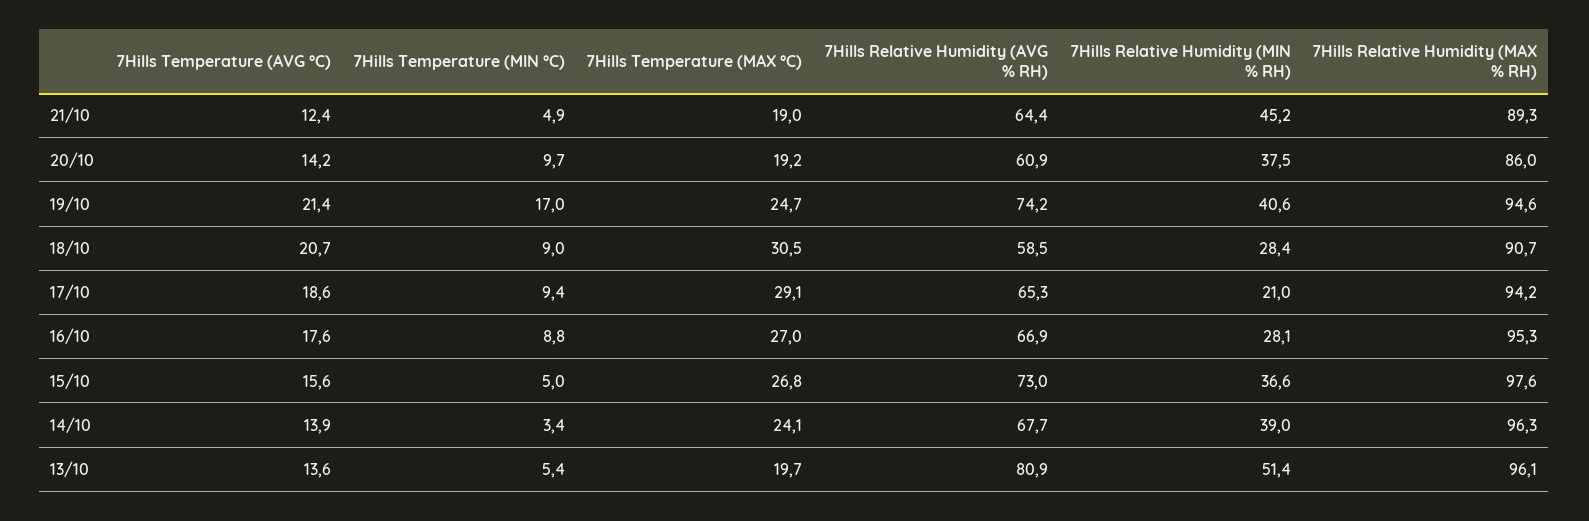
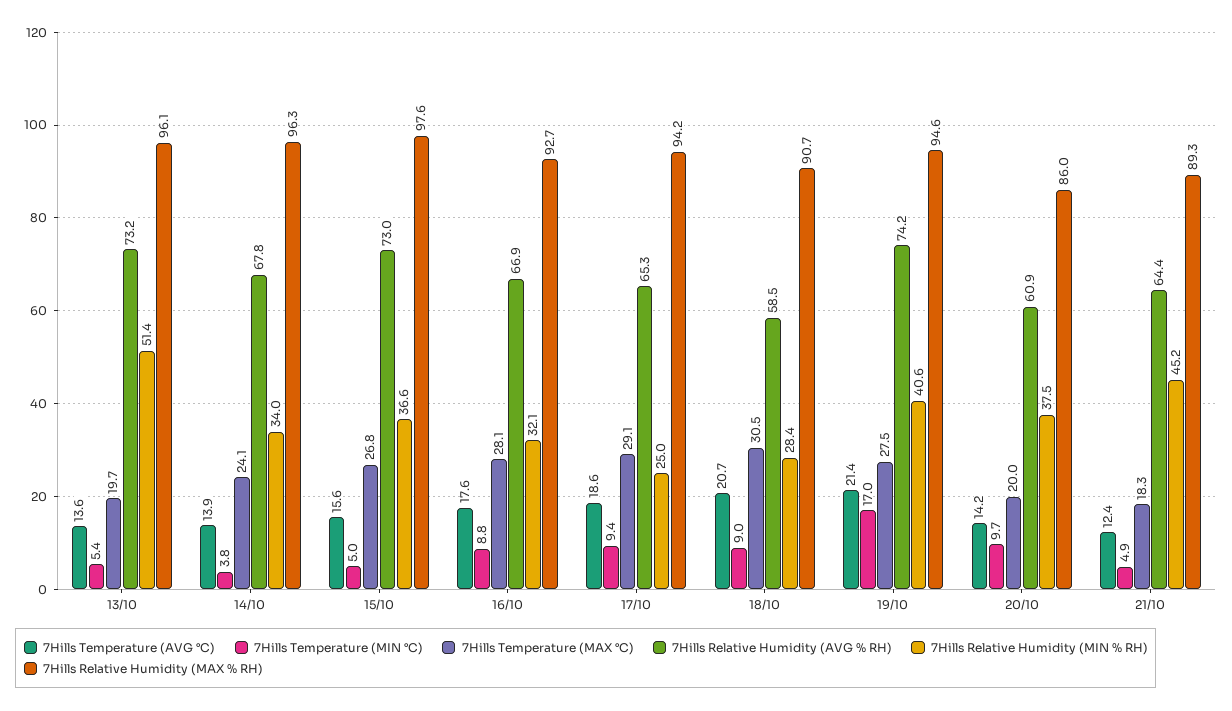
  {
    "7Hills Temperature (AVG °C)": {
      "21/10": 12.4,
      "20/10": 14.2,
      "19/10": 21.4,
      "18/10": 20.7,
      "17/10": 18.6,
      "16/10": 17.6,
      "15/10": 15.6,
      "14/10": 13.9,
      "13/10": 13.6
    },
    "7Hills Temperature (MIN °C)": {
      "21/10": 4.9,
      "20/10": 9.7,
      "19/10": 17,
      "18/10": 9,
      "17/10": 9.4,
      "16/10": 8.8,
      "15/10": 5,
-     "14/10": 3.4,
+     "14/10": 3.8,
      "13/10": 5.4
    },
    "7Hills Temperature (MAX °C)": {
-     "21/10": 19,
+     "21/10": 18.3,
-     "20/10": 19.2,
+     "20/10": 20,
-     "19/10": 24.7,
+     "19/10": 27.5,
      "18/10": 30.5,
      "17/10": 29.1,
-     "16/10": 27,
+     "16/10": 28.1,
      "15/10": 26.8,
      "14/10": 24.1,
      "13/10": 19.7
    },
    "7Hills Relative Humidity (AVG % RH)": {
      "21/10": 64.4,
      "20/10": 60.9,
      "19/10": 74.2,
      "18/10": 58.5,
      "17/10": 65.3,
      "16/10": 66.9,
      "15/10": 73,
-     "14/10": 67.7,
+     "14/10": 67.8,
-     "13/10": 80.9
+     "13/10": 73.2
    },
    "7Hills Relative Humidity (MIN % RH)": {
      "21/10": 45.2,
      "20/10": 37.5,
      "19/10": 40.6,
      "18/10": 28.4,
-     "17/10": 21,
+     "17/10": 25,
-     "16/10": 28.1,
+     "16/10": 32.1,
      "15/10": 36.6,
-     "14/10": 39,
+     "14/10": 34,
      "13/10": 51.4
    },
    "7Hills Relative Humidity (MAX % RH)": {
      "21/10": 89.3,
      "20/10": 86,
      "19/10": 94.6,
      "18/10": 90.7,
      "17/10": 94.2,
-     "16/10": 95.3,
+     "16/10": 92.7,
      "15/10": 97.6,
      "14/10": 96.3,
      "13/10": 96.1
    }
  }

